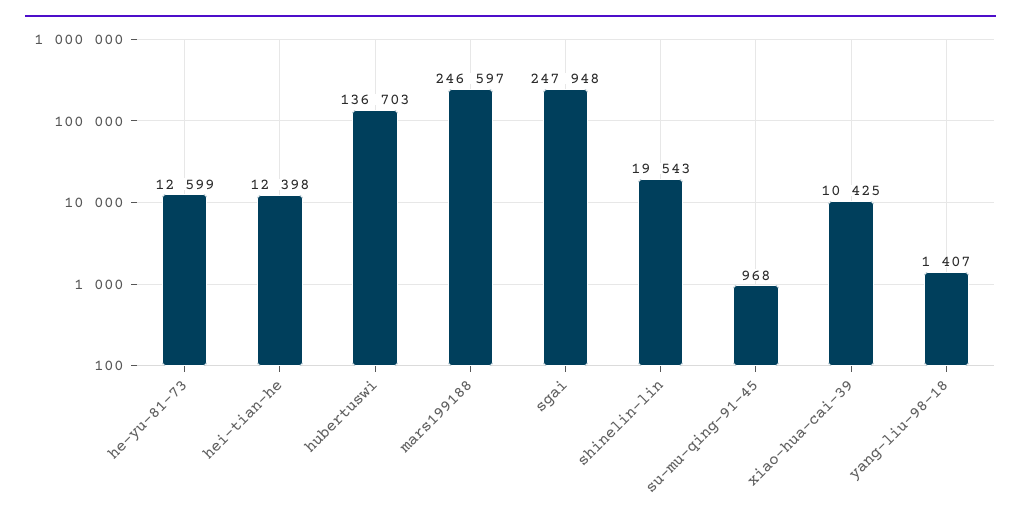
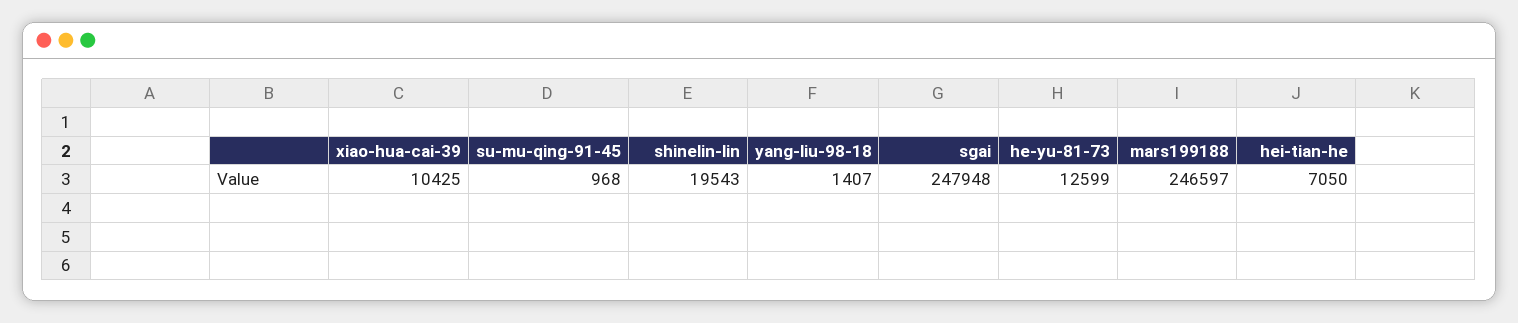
  {
    "he-yu-81-73": 12599,
-   "hei-tian-he": 12398,
+   "hei-tian-he": 7050,
-   "hubertuswi": 136703,
    "mars199188": 246597,
    "sgai": 247948,
    "shinelin-lin": 19543,
    "su-mu-qing-91-45": 968,
    "xiao-hua-cai-39": 10425,
    "yang-liu-98-18": 1407
  }

